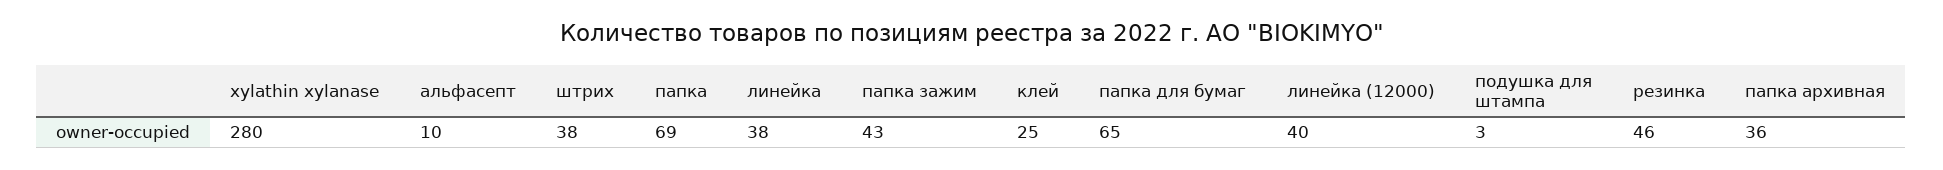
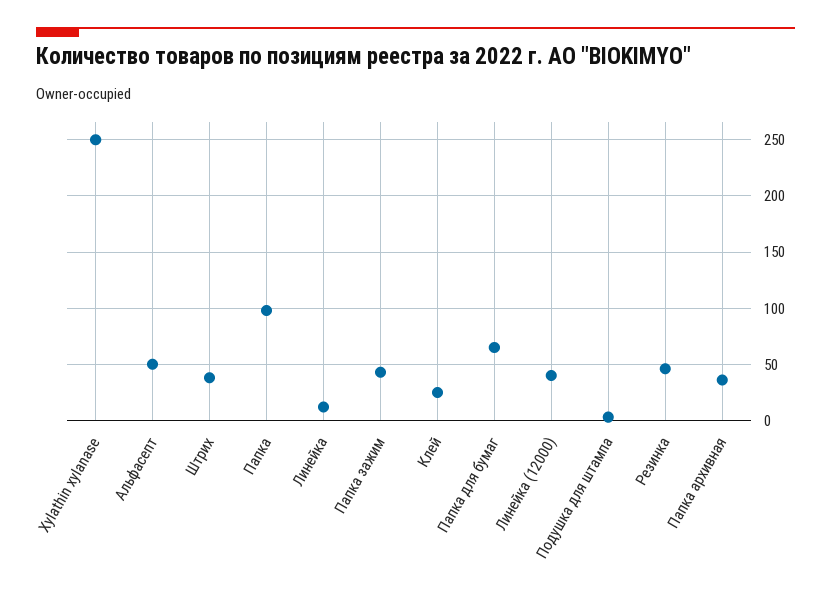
  {
-   "xylathin xylanase": 280,
+   "xylathin xylanase": 250,
-   "альфасепт": 10,
+   "альфасепт": 50,
    "штрих": 38,
-   "папка": 69,
+   "папка": 100,
-   "линейка": 38,
+   "линейка": 10,
    "папка зажим": 43,
    "клей": 25,
    "папка для бумаг": 65,
    "линейка (12000)": 40,
    "подушка для штампа": 3,
    "резинка": 46,
    "папка архивная": 36
  }

